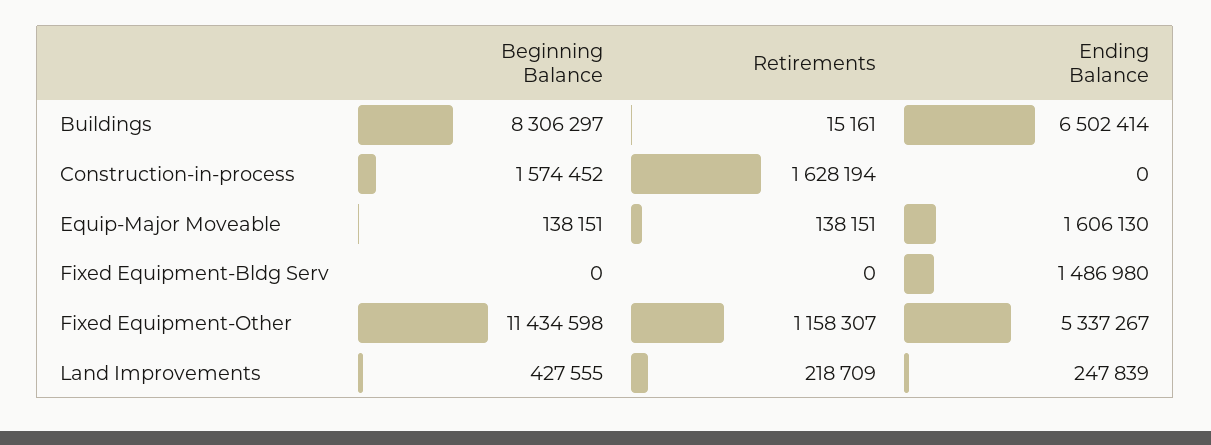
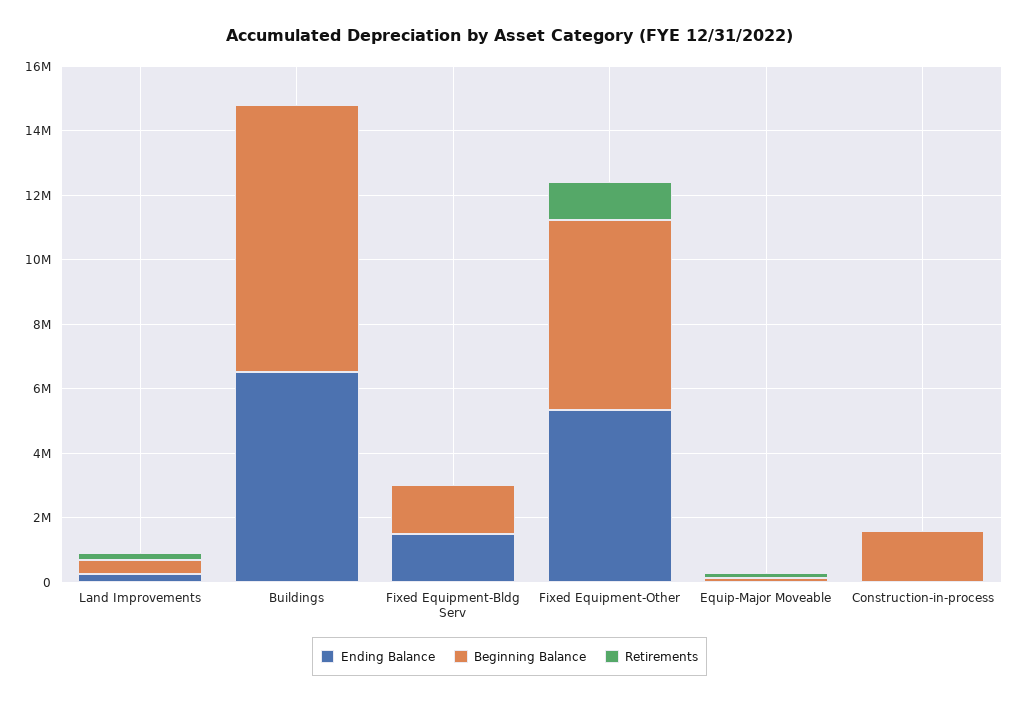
  {
    "Beginning Balance": {
      "Buildings": 8306297,
      "Construction-in-process": 1574452,
      "Equip-Major Moveable": 138151,
-     "Fixed Equipment-Bldg Serv": 0,
+     "Fixed Equipment-Bldg Serv": 1500000,
-     "Fixed Equipment-Other": 11434598,
+     "Fixed Equipment-Other": 6000000,
      "Land Improvements": 427555
    },
    "Retirements": {
      "Buildings": 15161,
-     "Construction-in-process": 1628194,
+     "Construction-in-process": 0,
      "Equip-Major Moveable": 138151,
      "Fixed Equipment-Bldg Serv": 0,
      "Fixed Equipment-Other": 1158307,
      "Land Improvements": 218709
    },
    "Ending Balance": {
      "Buildings": 6502414,
      "Construction-in-process": 0,
-     "Equip-Major Moveable": 1606130,
+     "Equip-Major Moveable": 0,
      "Fixed Equipment-Bldg Serv": 1486980,
      "Fixed Equipment-Other": 5337267,
      "Land Improvements": 247839
    }
  }

